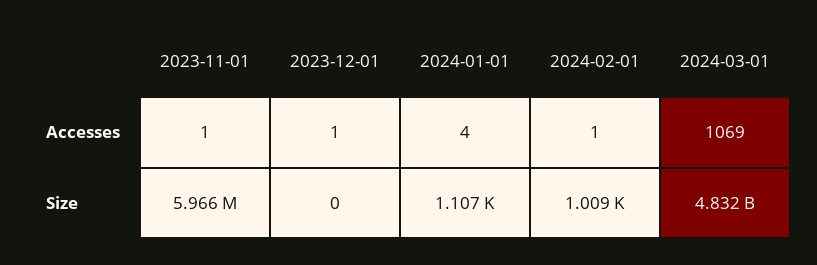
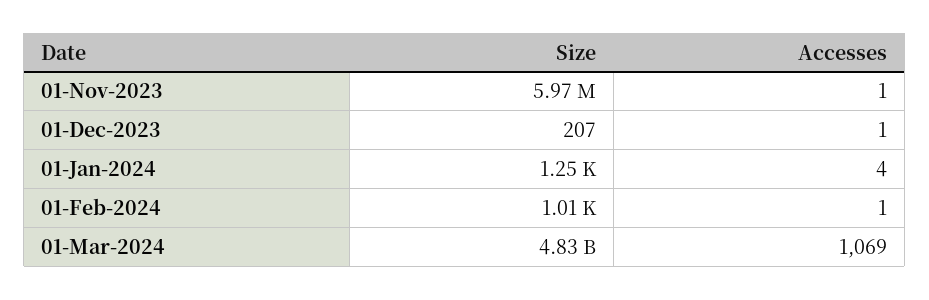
  {
    "2023-11-01": {
      "Accesses": 1,
      "Size": 5966000
    },
    "2023-12-01": {
      "Accesses": 1,
-     "Size": 0
+     "Size": 207
    },
    "2024-01-01": {
      "Accesses": 4,
-     "Size": 1107
+     "Size": 1250
    },
    "2024-02-01": {
      "Accesses": 1,
      "Size": 1009
    },
    "2024-03-01": {
      "Accesses": 1069,
      "Size": 4832000000
    }
  }

